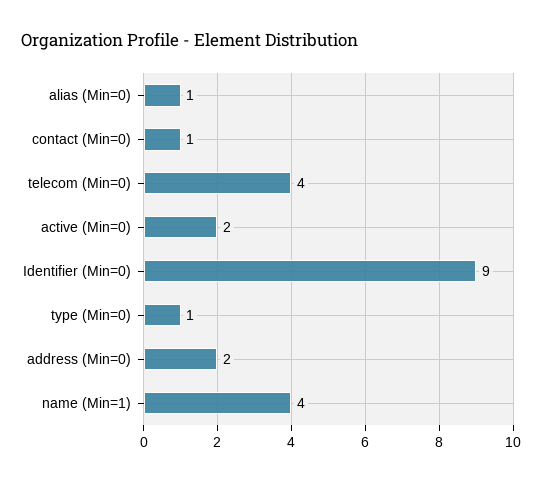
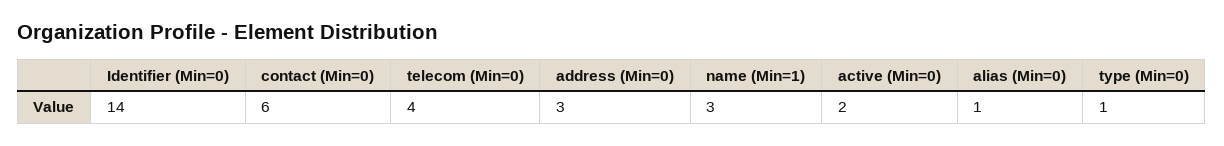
  {
    "alias (Min=0)": 1,
-   "contact (Min=0)": 1,
+   "contact (Min=0)": 6,
    "telecom (Min=0)": 4,
    "active (Min=0)": 2,
-   "Identifier (Min=0)": 9,
+   "Identifier (Min=0)": 14,
    "type (Min=0)": 1,
-   "address (Min=0)": 2,
+   "address (Min=0)": 3,
-   "name (Min=1)": 4
+   "name (Min=1)": 3
  }

